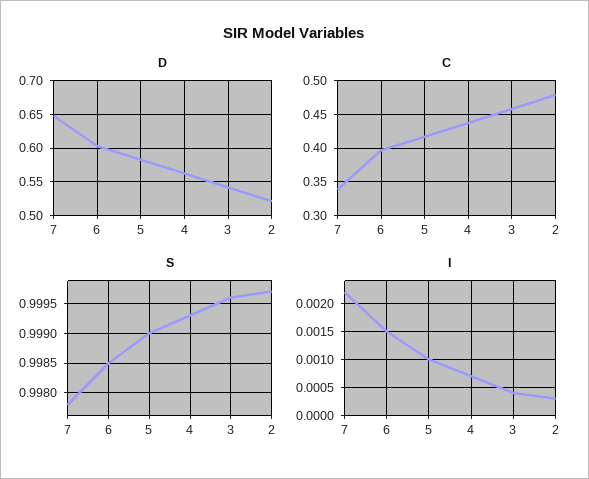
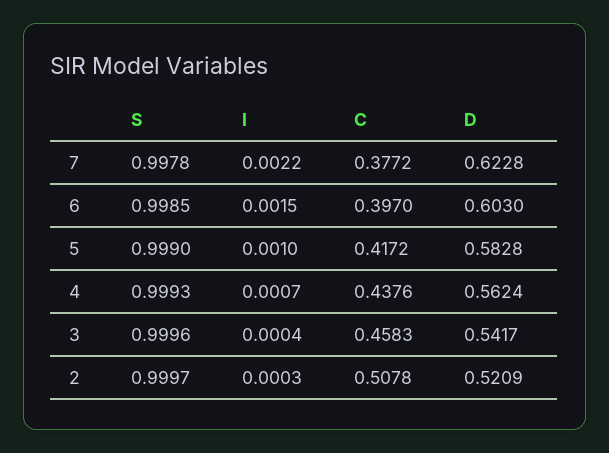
  {
    "D": {
-     "7": 0.65,
+     "7": 0.6228,
      "6": 0.603,
      "5": 0.5828,
      "4": 0.5624,
      "3": 0.5417,
      "2": 0.5209
    },
    "C": {
-     "7": 0.34,
+     "7": 0.3772,
      "6": 0.397,
      "5": 0.4172,
      "4": 0.4376,
      "3": 0.4583,
-     "2": 0.48
+     "2": 0.5078
    },
    "S": {
      "7": 0.9978,
      "6": 0.9985,
      "5": 0.999,
      "4": 0.9993,
      "3": 0.9996,
      "2": 0.9997
    },
    "I": {
      "7": 0.0022,
      "6": 0.0015,
      "5": 0.001,
      "4": 0.0007,
      "3": 0.0004,
      "2": 0.0003
    }
  }

